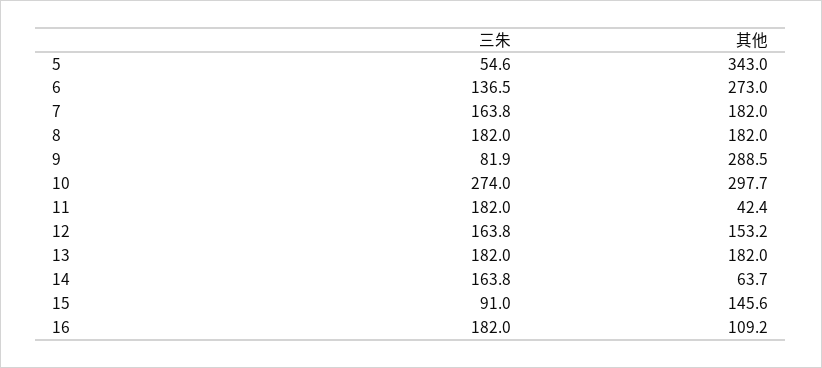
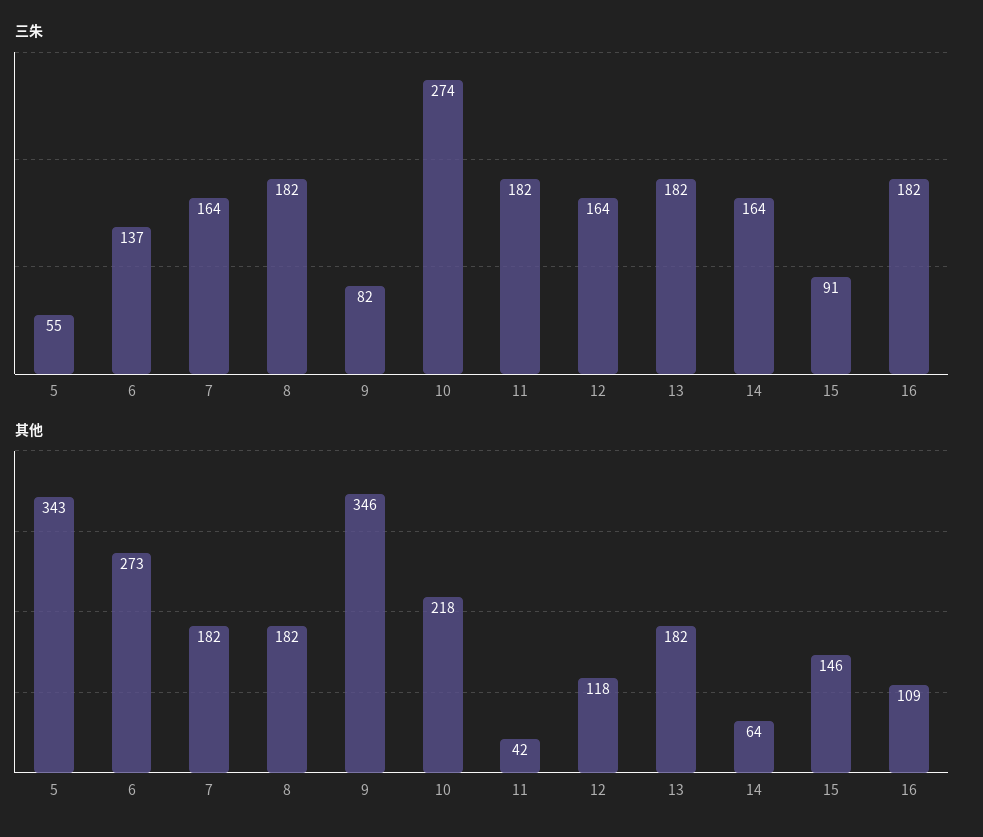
  {
    "三朱": {
      "5": 54.6,
      "6": 136.5,
      "7": 163.8,
      "8": 182,
      "9": 81.9,
      "10": 274,
      "11": 182,
      "12": 163.8,
      "13": 182,
      "14": 163.8,
      "15": 91,
      "16": 182
    },
    "其他": {
      "5": 343,
      "6": 273,
      "7": 182,
      "8": 182,
-     "9": 288.5,
+     "9": 346,
-     "10": 297.7,
+     "10": 218,
      "11": 42.4,
-     "12": 153.2,
+     "12": 118,
      "13": 182,
      "14": 63.7,
      "15": 145.6,
      "16": 109.2
    }
  }

